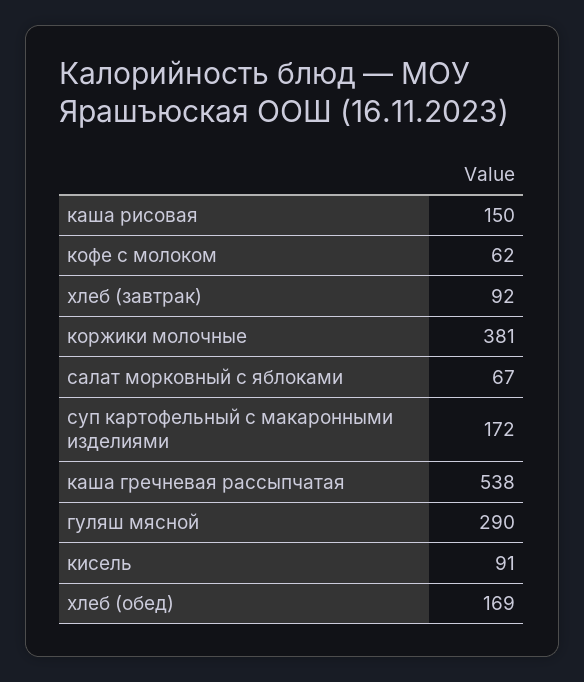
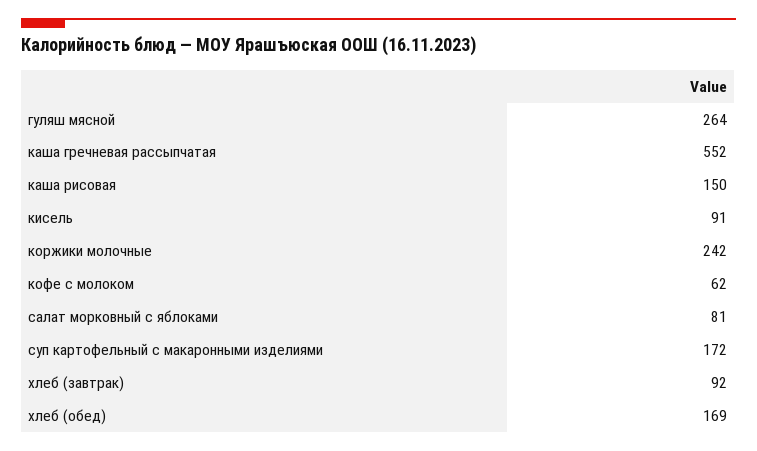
  {
    "каша рисовая": 150,
    "кофе с молоком": 62,
    "хлеб (завтрак)": 92,
-   "коржики молочные": 381,
+   "коржики молочные": 242,
-   "салат морковный с яблоками": 67,
+   "салат морковный с яблоками": 81,
    "суп картофельный с макаронными изделиями": 172,
-   "каша гречневая рассыпчатая": 538,
+   "каша гречневая рассыпчатая": 552,
-   "гуляш мясной": 290,
+   "гуляш мясной": 264,
    "кисель": 91,
    "хлеб (обед)": 169
  }

